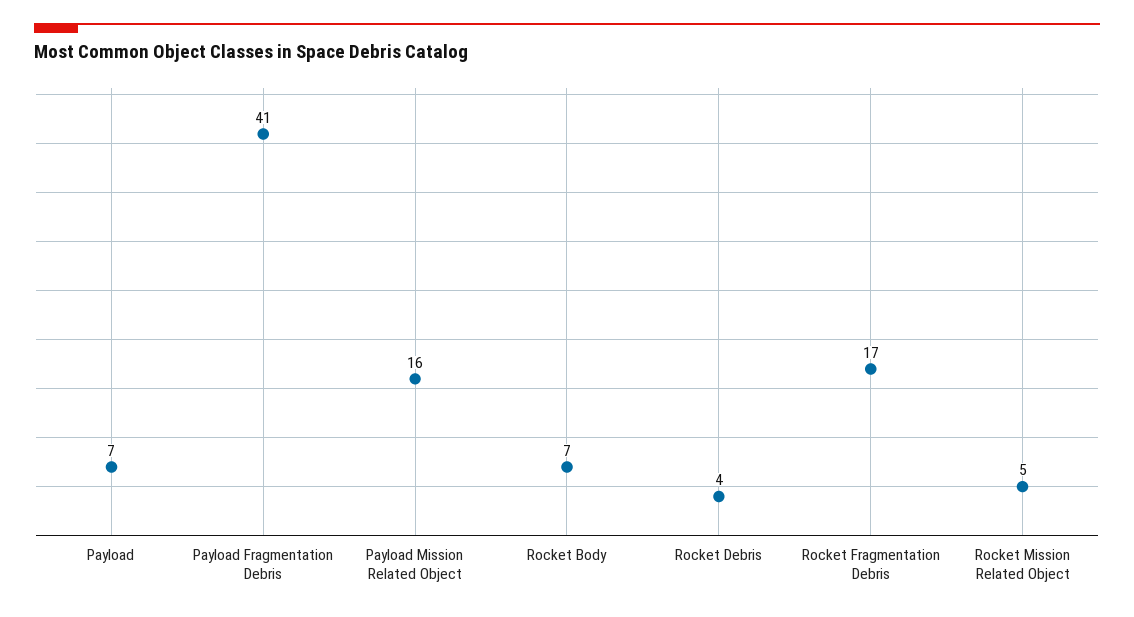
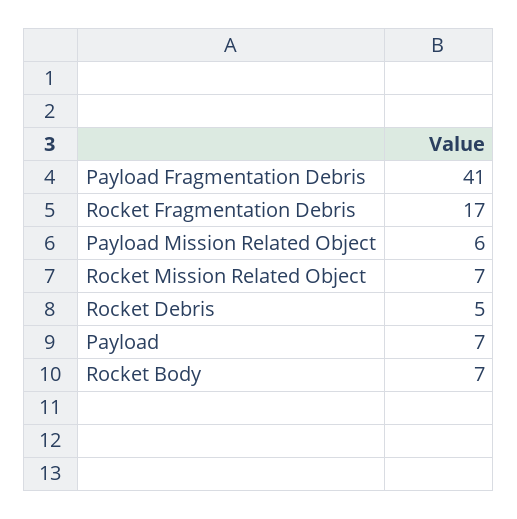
  {
    "Payload": 7,
    "Payload Fragmentation Debris": 41,
-   "Payload Mission Related Object": 16,
+   "Payload Mission Related Object": 6,
    "Rocket Body": 7,
-   "Rocket Debris": 4,
+   "Rocket Debris": 5,
    "Rocket Fragmentation Debris": 17,
-   "Rocket Mission Related Object": 5
+   "Rocket Mission Related Object": 7
  }

